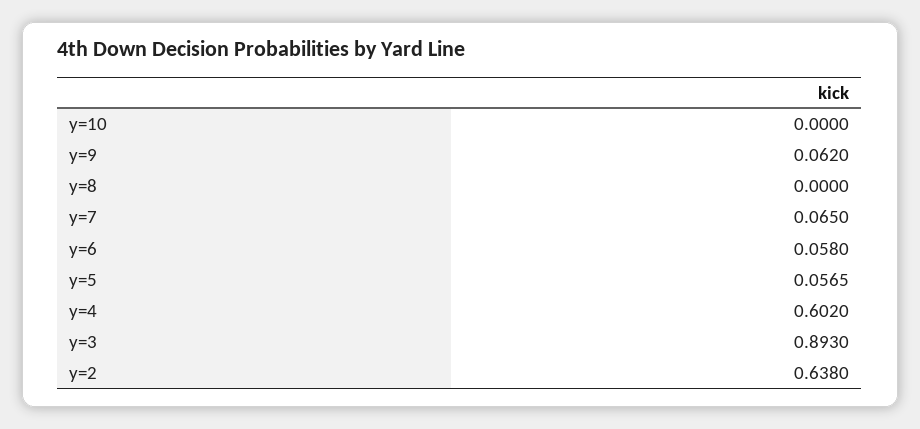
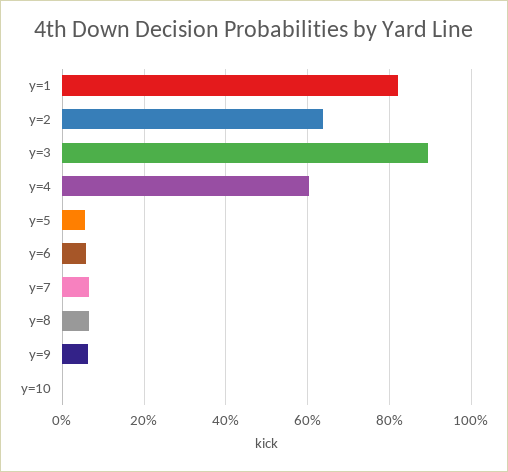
  {
    "y=10": 0,
    "y=9": 0.062,
-   "y=8": 0,
+   "y=8": 0.06,
    "y=7": 0.065,
    "y=6": 0.058,
    "y=5": 0.0565,
    "y=4": 0.602,
    "y=3": 0.893,
-   "y=2": 0.638
+   "y=2": 0.638,
+   "y=1": 0.82
  }

